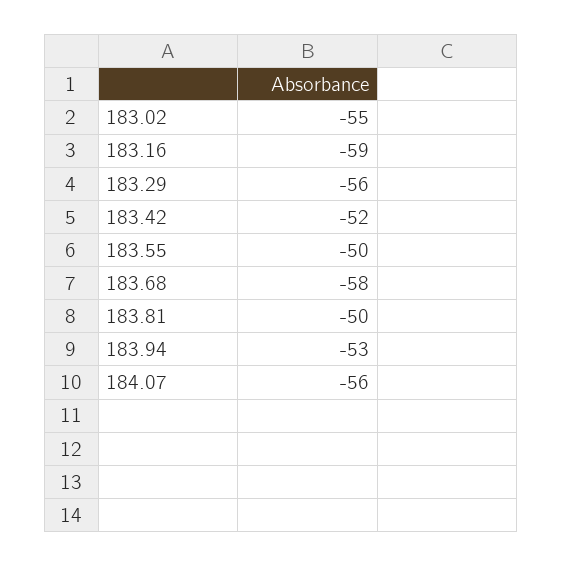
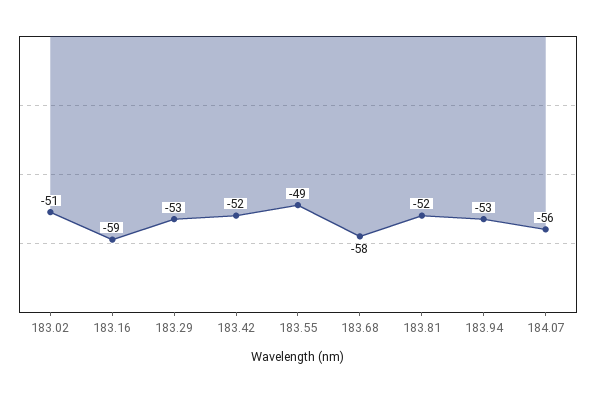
  {
-   "183.02": -55,
+   "183.02": -51,
    "183.16": -59,
-   "183.29": -56,
+   "183.29": -53,
    "183.42": -52,
-   "183.55": -50,
+   "183.55": -49,
    "183.68": -58,
-   "183.81": -50,
+   "183.81": -52,
    "183.94": -53,
    "184.07": -56
  }

